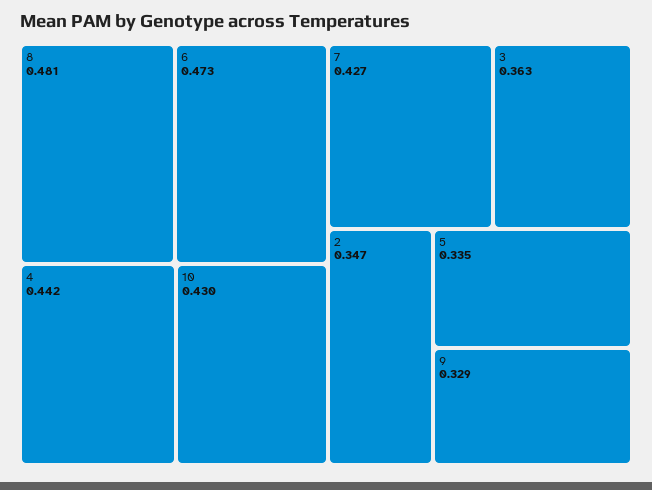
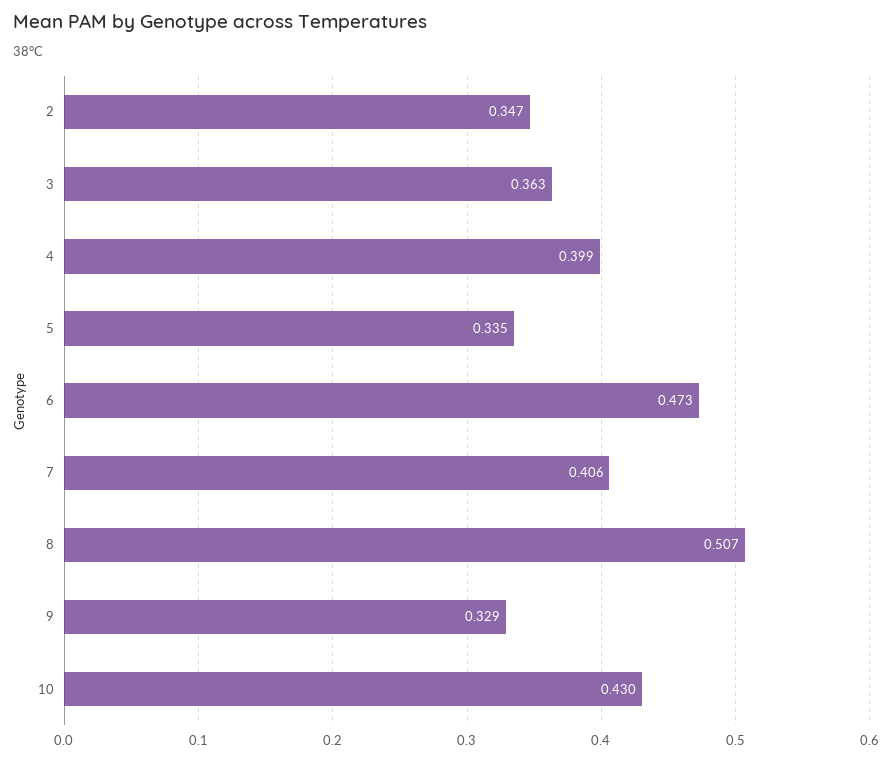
  {
-   "8": 0.481,
+   "8": 0.507,
    "6": 0.473,
-   "4": 0.442,
+   "4": 0.399,
    "10": 0.43,
-   "7": 0.427,
+   "7": 0.406,
    "3": 0.363,
    "2": 0.347,
    "5": 0.335,
    "9": 0.329
  }

